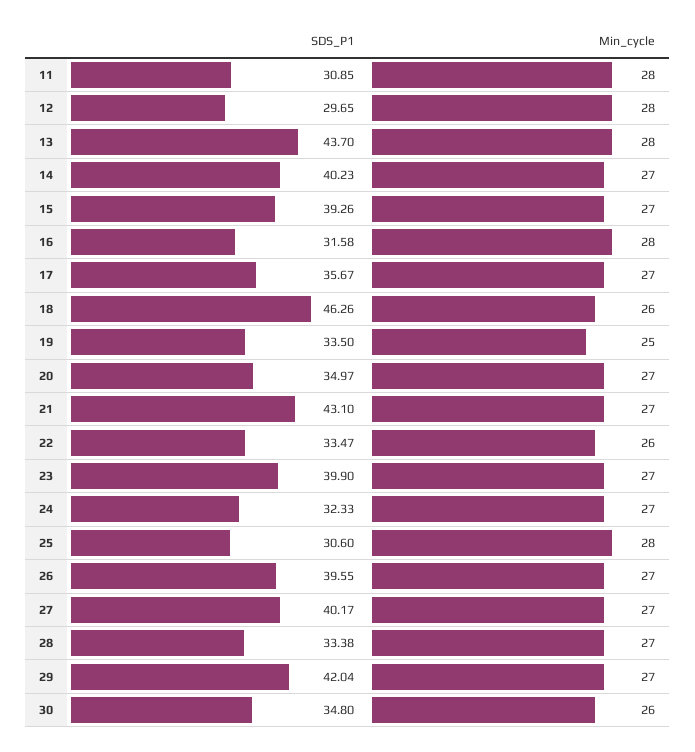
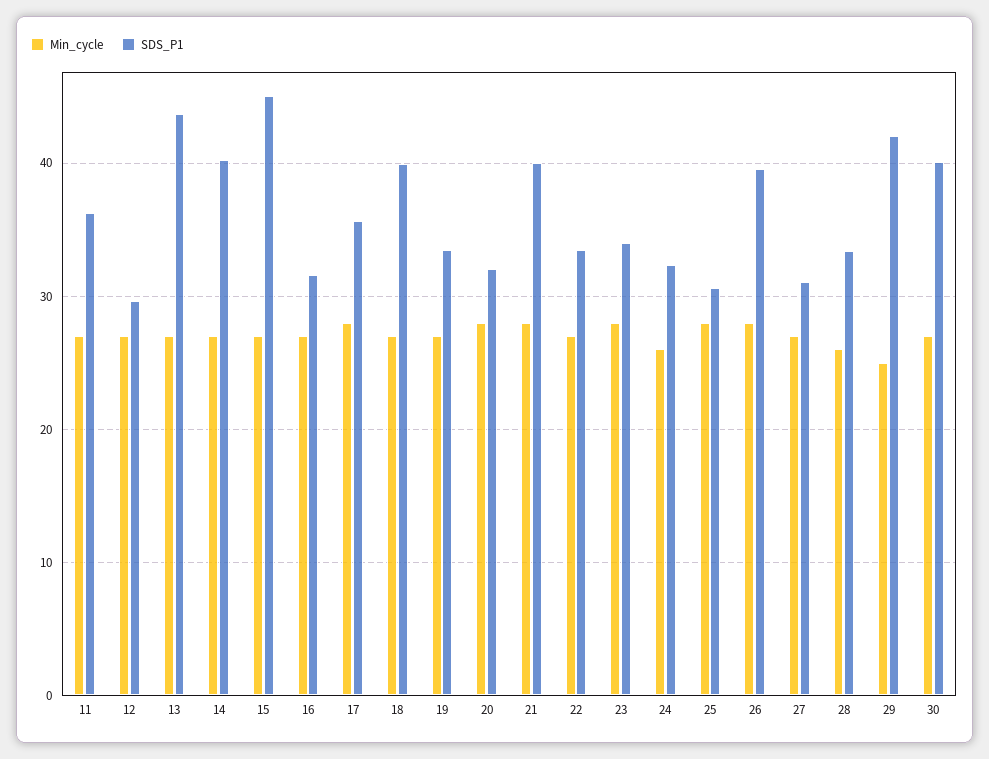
  {
    "SDS_P1": {
-     "11": 30.85,
+     "11": 36,
      "12": 29.65,
      "13": 43.7,
      "14": 40.23,
-     "15": 39.26,
+     "15": 45,
      "16": 31.58,
      "17": 35.67,
-     "18": 46.26,
+     "18": 40,
      "19": 33.5,
-     "20": 34.97,
+     "20": 32,
-     "21": 43.1,
+     "21": 40,
      "22": 33.47,
-     "23": 39.9,
+     "23": 34,
      "24": 32.33,
      "25": 30.6,
      "26": 39.55,
-     "27": 40.17,
+     "27": 31,
      "28": 33.38,
      "29": 42.04,
-     "30": 34.8
+     "30": 40
    },
    "Min_cycle": {
-     "11": 28,
+     "11": 27,
-     "12": 28,
+     "12": 27,
-     "13": 28,
+     "13": 27,
      "14": 27,
      "15": 27,
-     "16": 28,
+     "16": 27,
-     "17": 27,
+     "17": 28,
-     "18": 26,
+     "18": 27,
-     "19": 25,
+     "19": 27,
-     "20": 27,
+     "20": 28,
-     "21": 27,
+     "21": 28,
-     "22": 26,
+     "22": 27,
-     "23": 27,
+     "23": 28,
-     "24": 27,
+     "24": 26,
      "25": 28,
-     "26": 27,
+     "26": 28,
      "27": 27,
-     "28": 27,
+     "28": 26,
-     "29": 27,
+     "29": 25,
-     "30": 26
+     "30": 27
    }
  }

